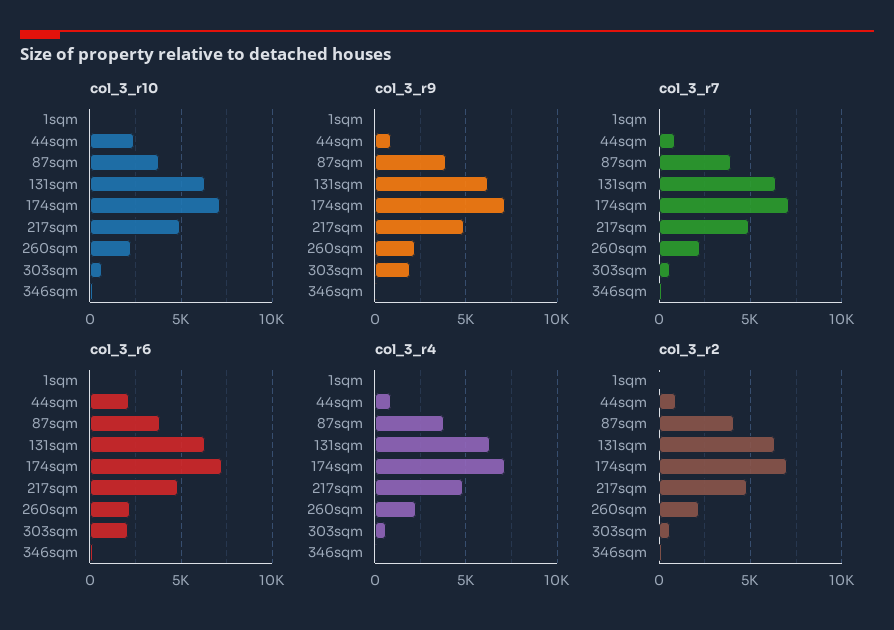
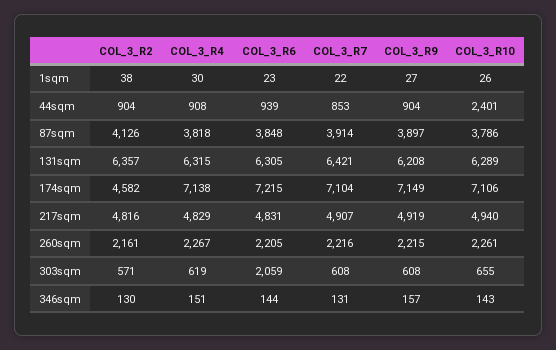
  {
    "col_3_r10": {
      "1sqm": 26,
      "44sqm": 2401,
      "87sqm": 3786,
      "131sqm": 6289,
      "174sqm": 7106,
      "217sqm": 4940,
      "260sqm": 2261,
      "303sqm": 655,
      "346sqm": 143
    },
    "col_3_r9": {
      "1sqm": 27,
      "44sqm": 904,
      "87sqm": 3897,
      "131sqm": 6208,
      "174sqm": 7149,
      "217sqm": 4919,
      "260sqm": 2215,
-     "303sqm": 2000,
+     "303sqm": 608,
      "346sqm": 157
    },
    "col_3_r7": {
      "1sqm": 22,
      "44sqm": 853,
      "87sqm": 3914,
      "131sqm": 6421,
      "174sqm": 7104,
      "217sqm": 4907,
      "260sqm": 2216,
      "303sqm": 608,
      "346sqm": 131
    },
    "col_3_r6": {
      "1sqm": 23,
-     "44sqm": 2000,
+     "44sqm": 939,
      "87sqm": 3848,
      "131sqm": 6305,
      "174sqm": 7215,
      "217sqm": 4831,
      "260sqm": 2205,
      "303sqm": 2059,
      "346sqm": 144
    },
    "col_3_r4": {
      "1sqm": 30,
      "44sqm": 908,
      "87sqm": 3818,
      "131sqm": 6315,
      "174sqm": 7138,
      "217sqm": 4829,
      "260sqm": 2267,
      "303sqm": 619,
      "346sqm": 151
    },
    "col_3_r2": {
      "1sqm": 38,
      "44sqm": 904,
      "87sqm": 4126,
      "131sqm": 6357,
-     "174sqm": 7000,
+     "174sqm": 4582,
      "217sqm": 4816,
      "260sqm": 2161,
      "303sqm": 571,
      "346sqm": 130
    }
  }

